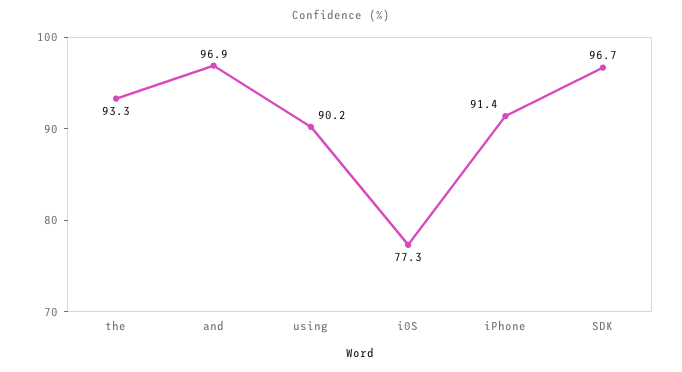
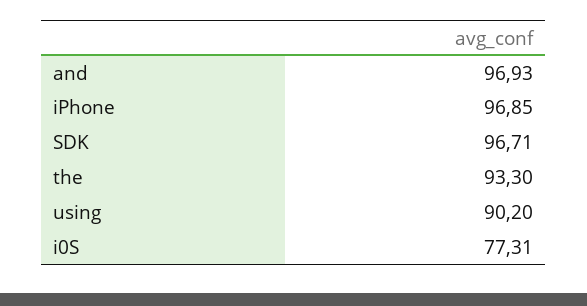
  {
    "the": 93.3,
    "and": 96.93,
    "using": 90.2,
    "i0S": 77.31,
-   "iPhone": 91.4,
+   "iPhone": 96.85,
    "SDK": 96.71
  }

